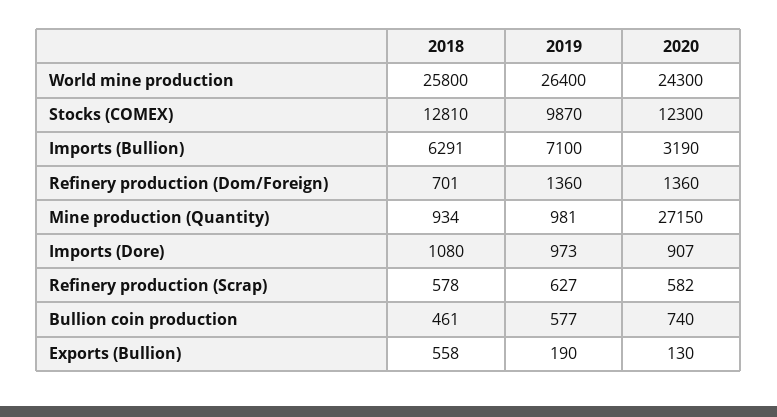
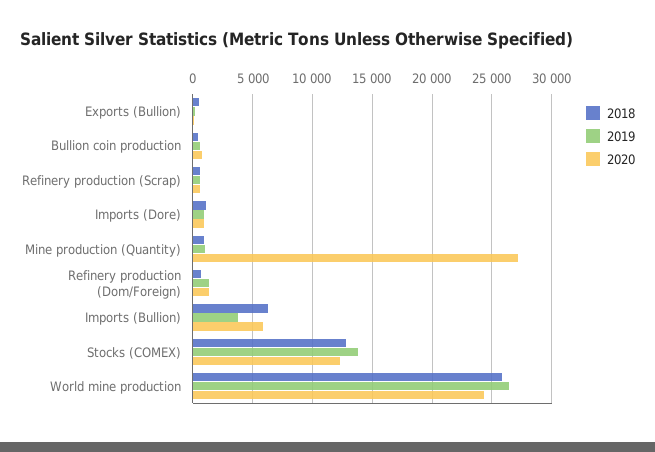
  {
    "2018": {
      "World mine production": 25800,
      "Stocks (COMEX)": 12810,
      "Imports (Bullion)": 6291,
      "Refinery production (Dom/Foreign)": 701,
      "Mine production (Quantity)": 934,
      "Imports (Dore)": 1080,
      "Refinery production (Scrap)": 578,
      "Bullion coin production": 461,
      "Exports (Bullion)": 558
    },
    "2019": {
      "World mine production": 26400,
-     "Stocks (COMEX)": 9870,
+     "Stocks (COMEX)": 14000,
-     "Imports (Bullion)": 7100,
+     "Imports (Bullion)": 4000,
      "Refinery production (Dom/Foreign)": 1360,
      "Mine production (Quantity)": 981,
      "Imports (Dore)": 973,
      "Refinery production (Scrap)": 627,
      "Bullion coin production": 577,
      "Exports (Bullion)": 190
    },
    "2020": {
      "World mine production": 24300,
      "Stocks (COMEX)": 12300,
-     "Imports (Bullion)": 3190,
+     "Imports (Bullion)": 6000,
      "Refinery production (Dom/Foreign)": 1360,
      "Mine production (Quantity)": 27150,
      "Imports (Dore)": 907,
      "Refinery production (Scrap)": 582,
      "Bullion coin production": 740,
      "Exports (Bullion)": 130
    }
  }

